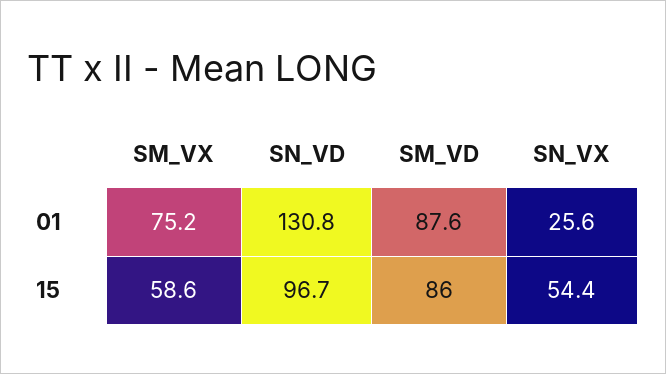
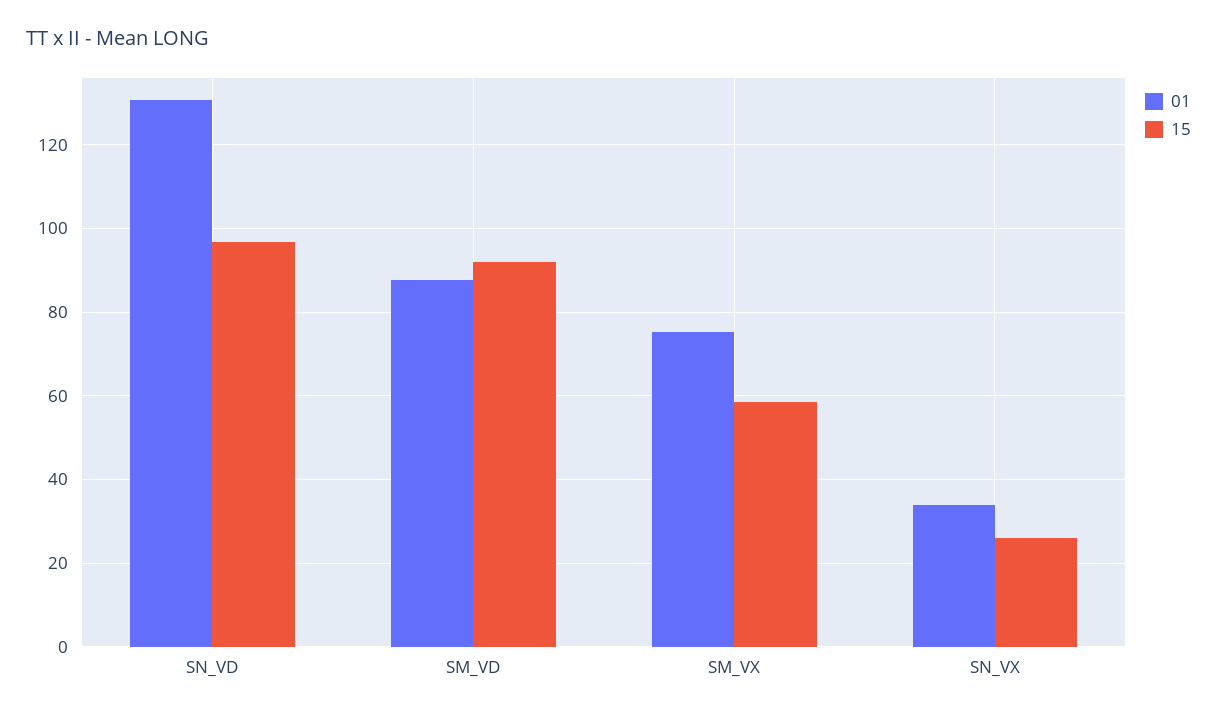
  {
    "01": {
      "SM_VX": 75.2,
      "SN_VD": 130.8,
      "SM_VD": 87.6,
-     "SN_VX": 25.6
+     "SN_VX": 34
    },
    "15": {
      "SM_VX": 58.6,
      "SN_VD": 96.7,
-     "SM_VD": 86,
+     "SM_VD": 92,
-     "SN_VX": 54.4
+     "SN_VX": 26
    }
  }

